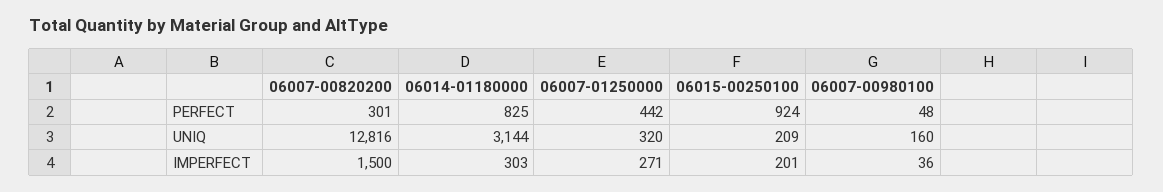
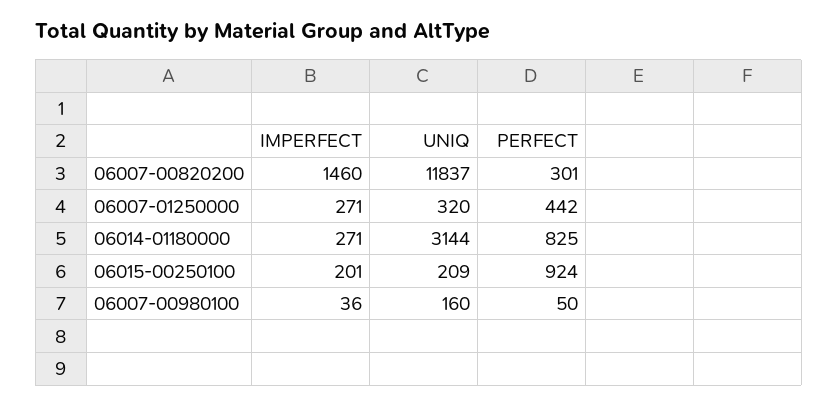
  {
    "06007-00820200": {
      "PERFECT": 301,
-     "UNIQ": 12816,
+     "UNIQ": 11837,
-     "IMPERFECT": 1500
+     "IMPERFECT": 1460
    },
    "06014-01180000": {
      "PERFECT": 825,
      "UNIQ": 3144,
-     "IMPERFECT": 303
+     "IMPERFECT": 271
    },
    "06007-01250000": {
      "PERFECT": 442,
      "UNIQ": 320,
      "IMPERFECT": 271
    },
    "06015-00250100": {
      "PERFECT": 924,
      "UNIQ": 209,
      "IMPERFECT": 201
    },
    "06007-00980100": {
-     "PERFECT": 48,
+     "PERFECT": 50,
      "UNIQ": 160,
      "IMPERFECT": 36
    }
  }

